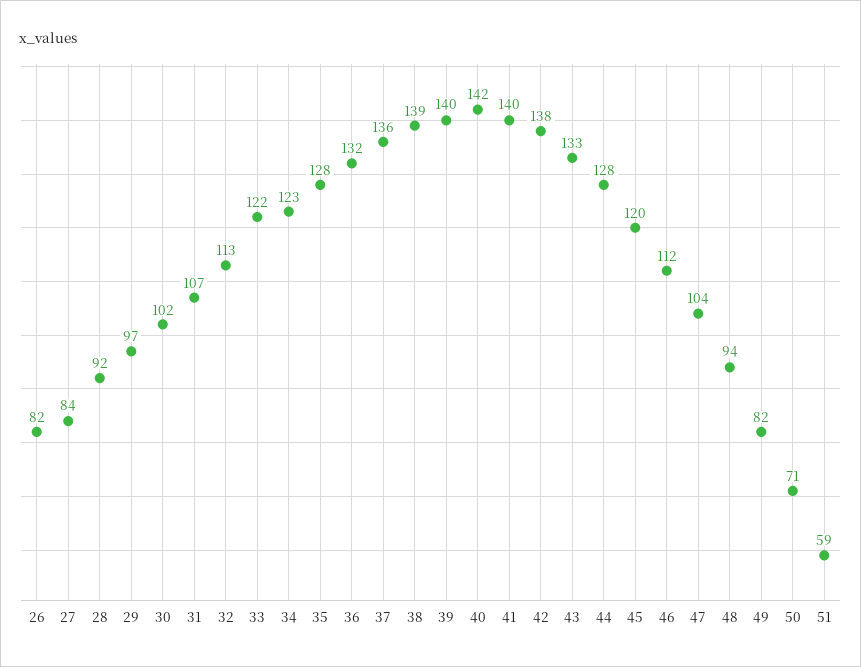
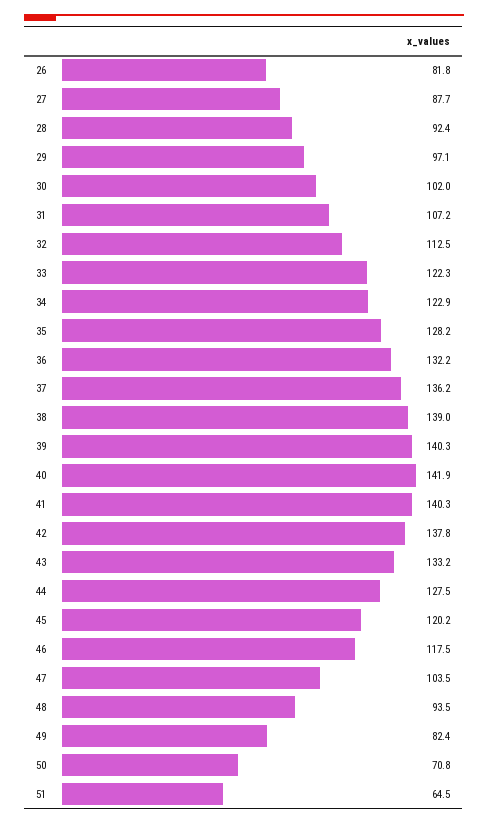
  {
    "26": 81.8,
-   "27": 84,
+   "27": 87.7,
    "28": 92.4,
    "29": 97.1,
    "30": 102,
    "31": 107.2,
    "32": 112.5,
    "33": 122.3,
    "34": 122.9,
    "35": 128.2,
    "36": 132.2,
    "37": 136.2,
    "38": 139,
    "39": 140.3,
    "40": 141.9,
    "41": 140.3,
    "42": 137.8,
    "43": 133.2,
    "44": 127.5,
    "45": 120.2,
-   "46": 112,
+   "46": 117.5,
    "47": 103.5,
    "48": 93.5,
    "49": 82.4,
    "50": 70.8,
-   "51": 59
+   "51": 64.5
  }

